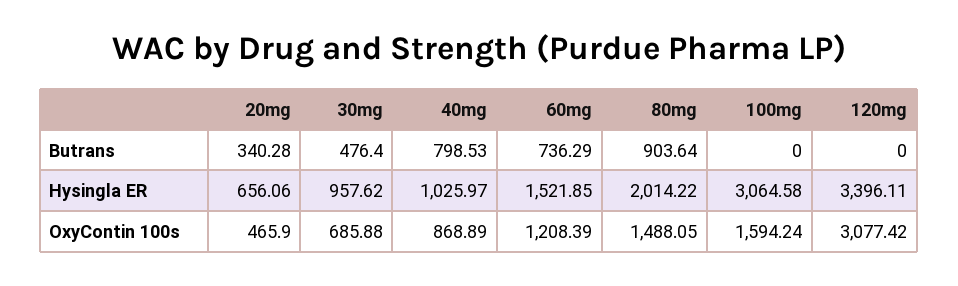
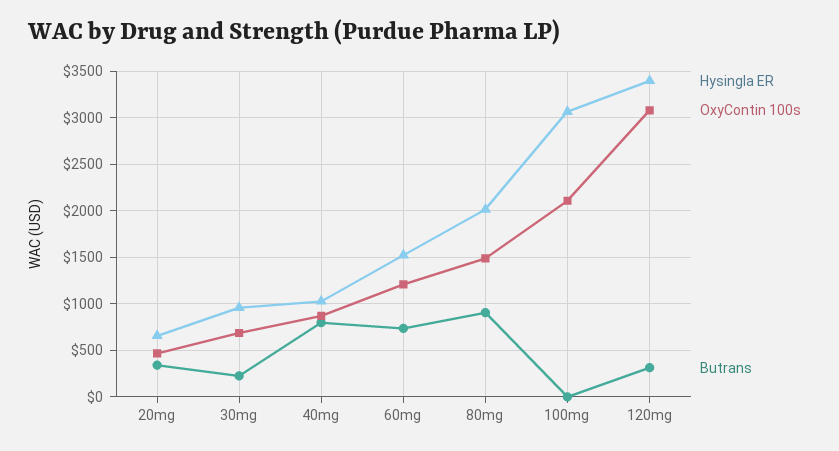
  {
    "Butrans": {
      "20mg": 340.28,
-     "30mg": 476.4,
+     "30mg": 200,
      "40mg": 798.53,
      "60mg": 736.29,
      "80mg": 903.64,
      "100mg": 0,
-     "120mg": 0
+     "120mg": 300
    },
    "Hysingla ER": {
      "20mg": 656.06,
      "30mg": 957.62,
      "40mg": 1025.97,
      "60mg": 1521.85,
      "80mg": 2014.22,
      "100mg": 3064.58,
      "120mg": 3396.11
    },
    "OxyContin 100s": {
      "20mg": 465.9,
      "30mg": 685.88,
      "40mg": 868.89,
      "60mg": 1208.39,
      "80mg": 1488.05,
-     "100mg": 1594.24,
+     "100mg": 2100,
      "120mg": 3077.42
    }
  }

